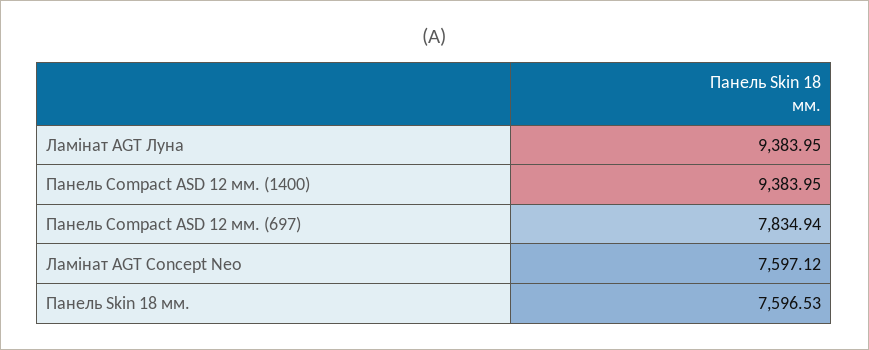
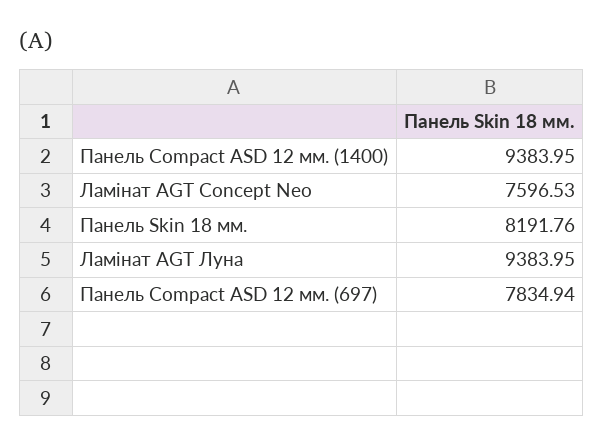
  {
    "Ламінат AGT Луна": 9383.95,
    "Панель Сompact ASD 12 мм. (1400)": 9383.95,
    "Панель Сompact ASD 12 мм. (697)": 7834.94,
-   "Ламінат AGT Concept Neo": 7597.12,
+   "Ламінат AGT Concept Neo": 7596.53,
-   "Панель Skin 18 мм.": 7596.53
+   "Панель Skin 18 мм.": 8191.76
  }

